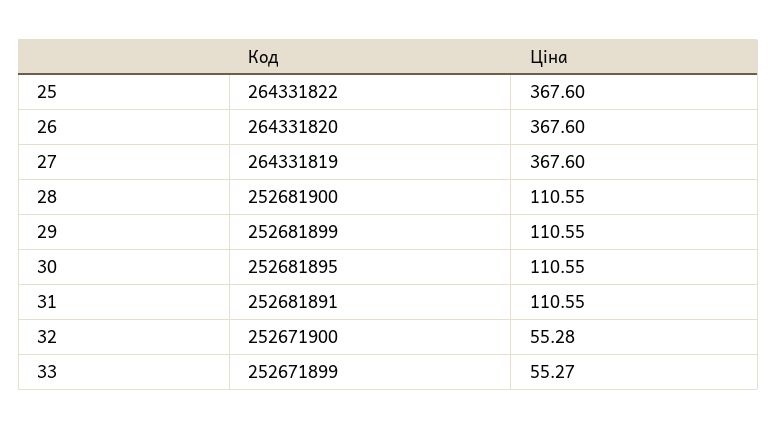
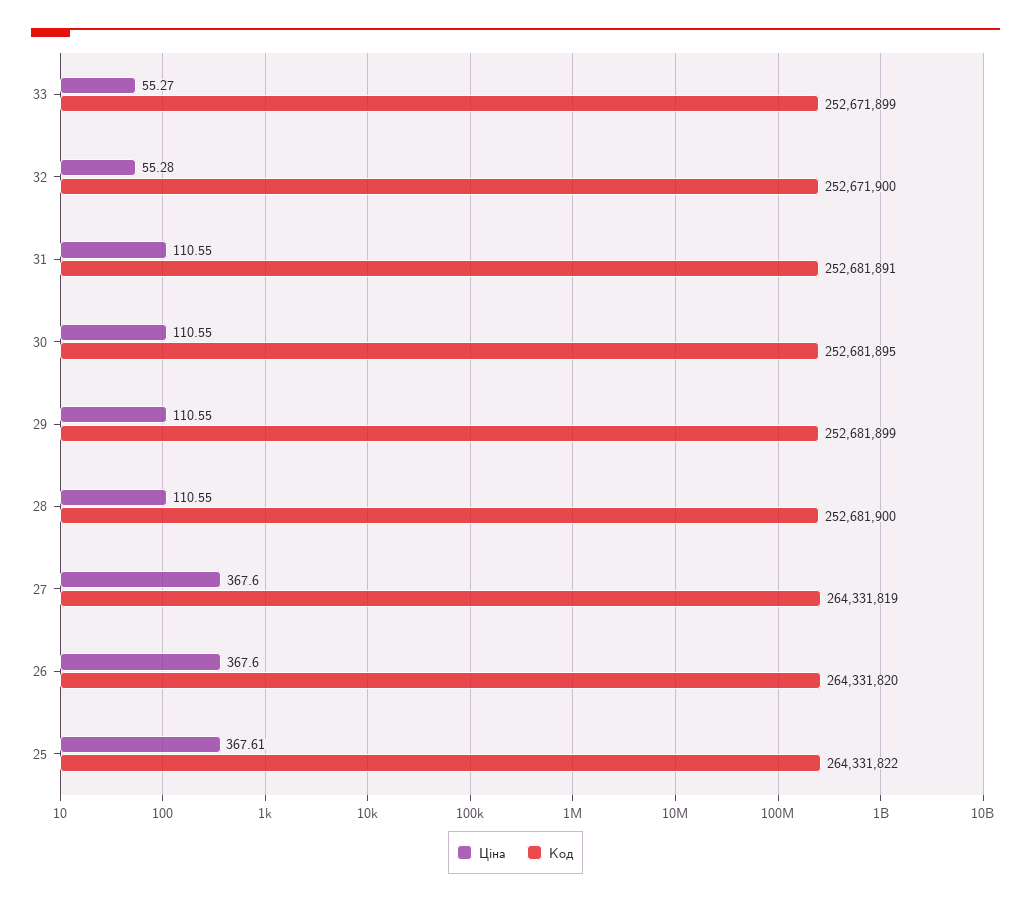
  {
    "Код": {
      "25": 264331822,
      "26": 264331820,
      "27": 264331819,
      "28": 252681900,
      "29": 252681899,
      "30": 252681895,
      "31": 252681891,
      "32": 252671900,
      "33": 252671899
    },
    "Ціна": {
-     "25": 367.6,
+     "25": 367.61,
      "26": 367.6,
      "27": 367.6,
      "28": 110.55,
      "29": 110.55,
      "30": 110.55,
      "31": 110.55,
      "32": 55.28,
      "33": 55.27
    }
  }

